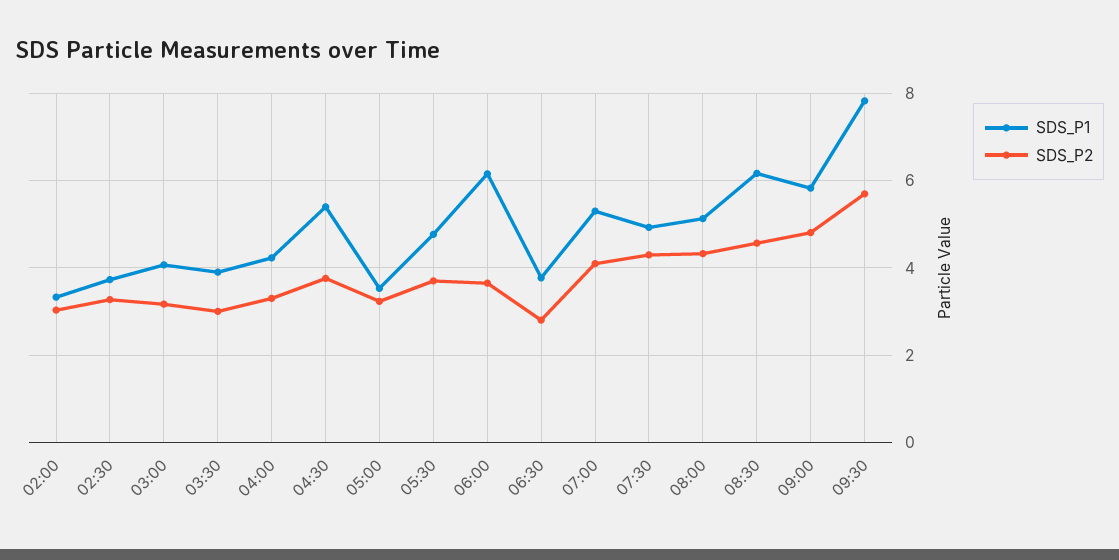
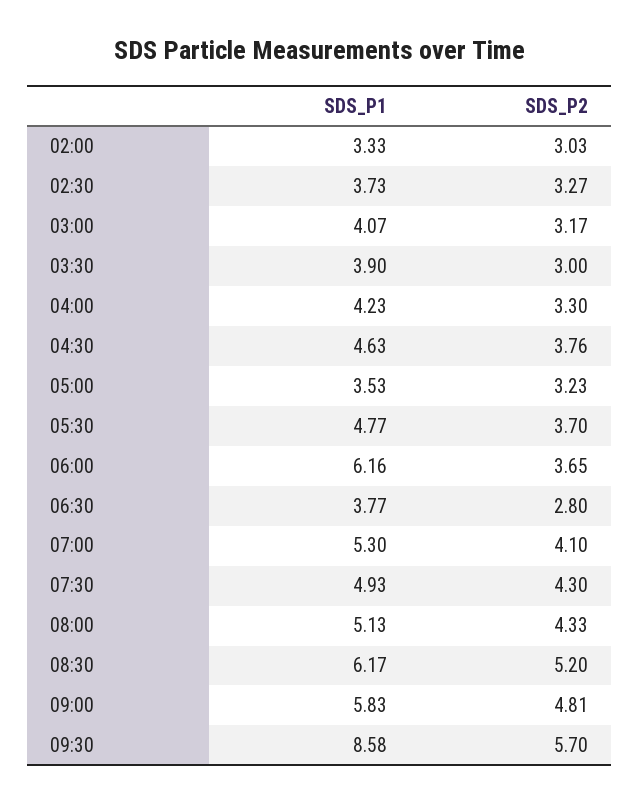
  {
    "SDS_P1": {
      "02:00": 3.33,
      "02:30": 3.73,
      "03:00": 4.07,
      "03:30": 3.9,
      "04:00": 4.23,
-     "04:30": 5.4,
+     "04:30": 4.63,
      "05:00": 3.53,
      "05:30": 4.77,
      "06:00": 6.16,
      "06:30": 3.77,
      "07:00": 5.3,
      "07:30": 4.93,
      "08:00": 5.13,
      "08:30": 6.17,
      "09:00": 5.83,
-     "09:30": 7.8
+     "09:30": 8.58
    },
    "SDS_P2": {
      "02:00": 3.03,
      "02:30": 3.27,
      "03:00": 3.17,
      "03:30": 3,
      "04:00": 3.3,
      "04:30": 3.76,
      "05:00": 3.23,
      "05:30": 3.7,
      "06:00": 3.65,
      "06:30": 2.8,
      "07:00": 4.1,
      "07:30": 4.3,
      "08:00": 4.33,
-     "08:30": 4.6,
+     "08:30": 5.2,
      "09:00": 4.81,
      "09:30": 5.7
    }
  }

